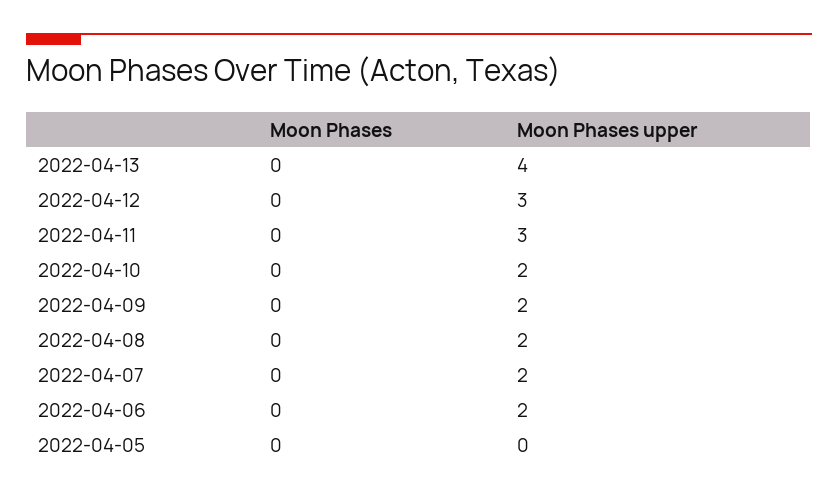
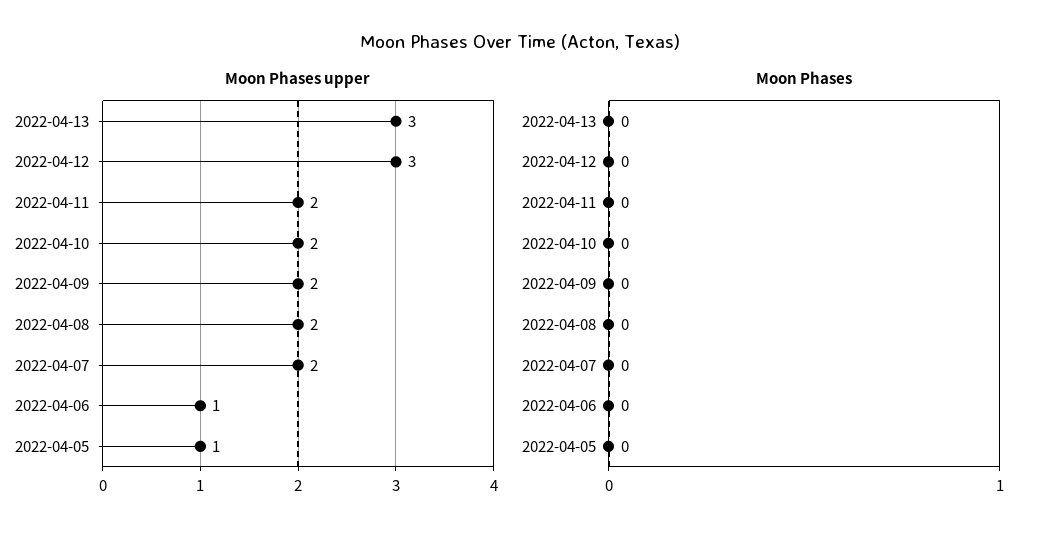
  {
    "Moon Phases": {
      "2022-04-13": 0,
      "2022-04-12": 0,
      "2022-04-11": 0,
      "2022-04-10": 0,
      "2022-04-09": 0,
      "2022-04-08": 0,
      "2022-04-07": 0,
      "2022-04-06": 0,
      "2022-04-05": 0
    },
    "Moon Phases upper": {
-     "2022-04-13": 4,
+     "2022-04-13": 3,
      "2022-04-12": 3,
-     "2022-04-11": 3,
+     "2022-04-11": 2,
      "2022-04-10": 2,
      "2022-04-09": 2,
      "2022-04-08": 2,
      "2022-04-07": 2,
-     "2022-04-06": 2,
+     "2022-04-06": 1,
-     "2022-04-05": 0
+     "2022-04-05": 1
    }
  }

